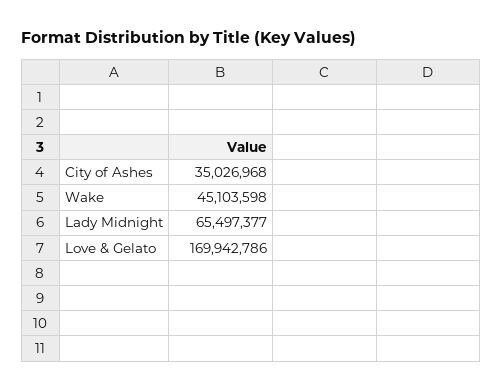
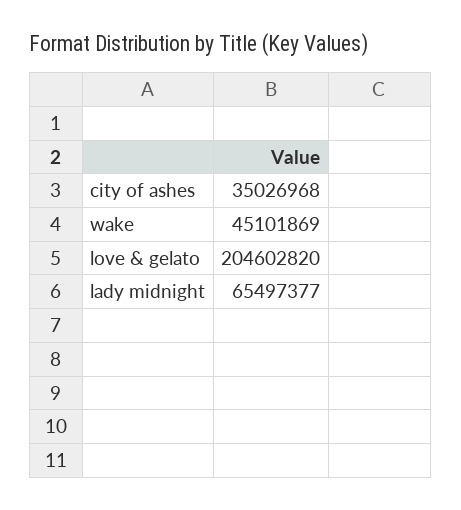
  {
    "City of Ashes": 35026968,
-   "Wake": 45103598,
+   "Wake": 45101869,
    "Lady Midnight": 65497377,
-   "Love & Gelato": 169942786
+   "Love & Gelato": 204602820
  }

